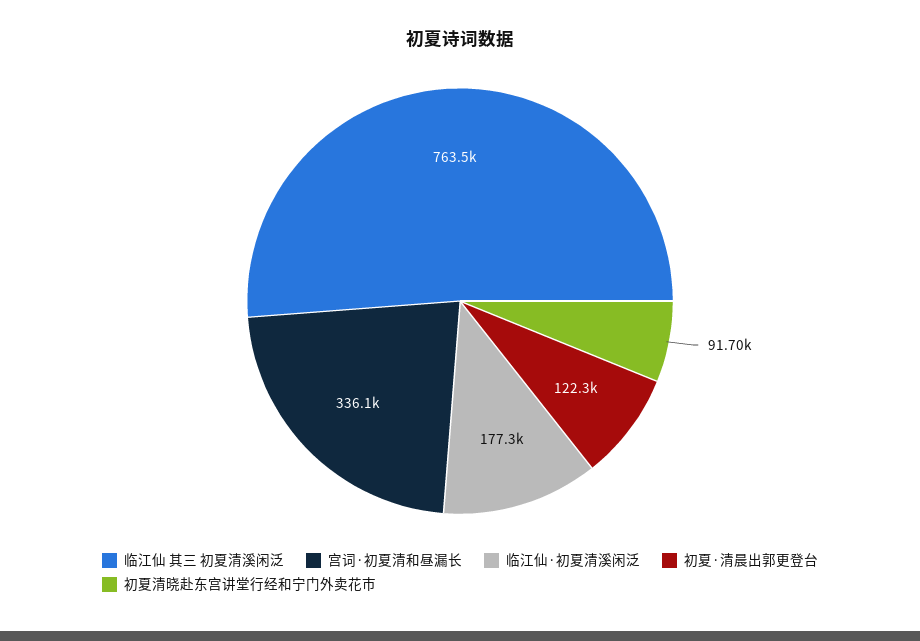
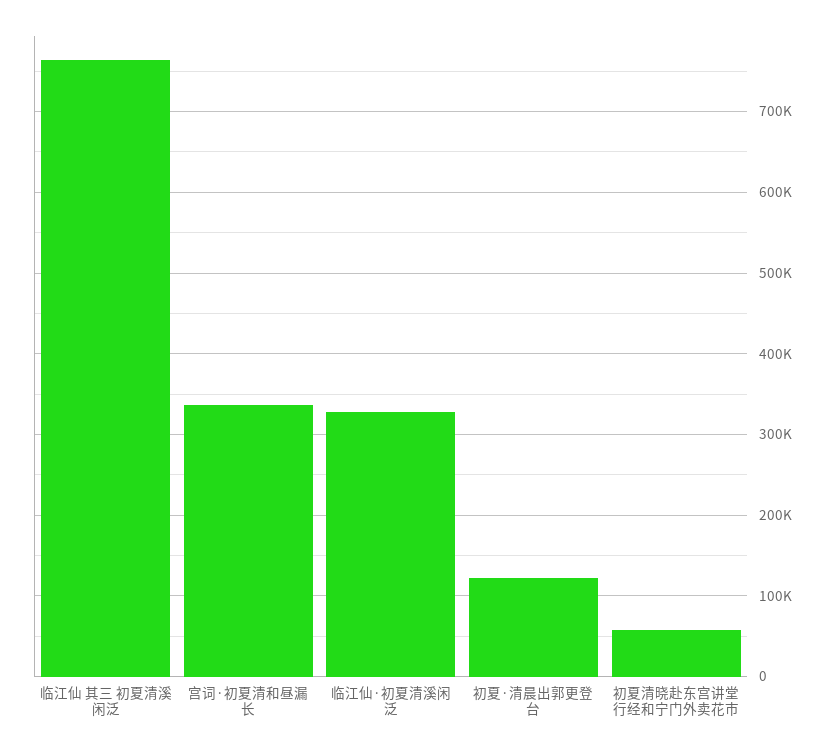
  {
    "临江仙 其三 初夏清溪闲泛": 763500,
    "宫词·初夏清和昼漏长": 336100,
-   "临江仙·初夏清溪闲泛": 177300,
+   "临江仙·初夏清溪闲泛": 330000,
    "初夏·清晨出郭更登台": 122300,
-   "初夏清晓赴东宫讲堂行经和宁门外卖花市": 91700
+   "初夏清晓赴东宫讲堂行经和宁门外卖花市": 60000
  }

